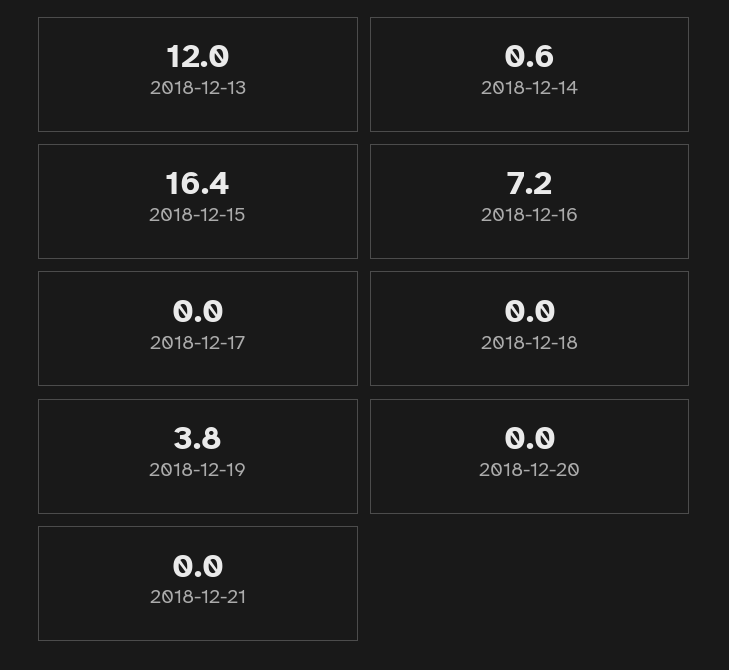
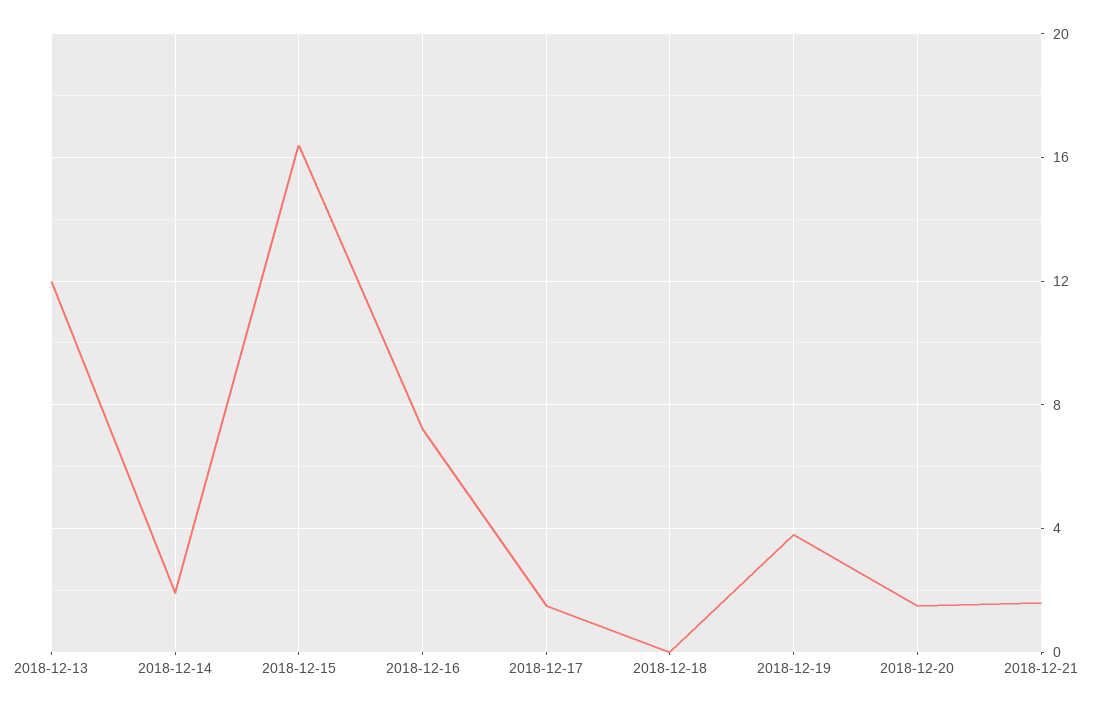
  {
    "2018-12-13": 12,
-   "2018-12-14": 0.6,
+   "2018-12-14": 2,
    "2018-12-15": 16.4,
    "2018-12-16": 7.2,
-   "2018-12-17": 0,
+   "2018-12-17": 1.5,
    "2018-12-18": 0,
    "2018-12-19": 3.8,
-   "2018-12-20": 0,
+   "2018-12-20": 1.5,
-   "2018-12-21": 0
+   "2018-12-21": 1.5
  }

